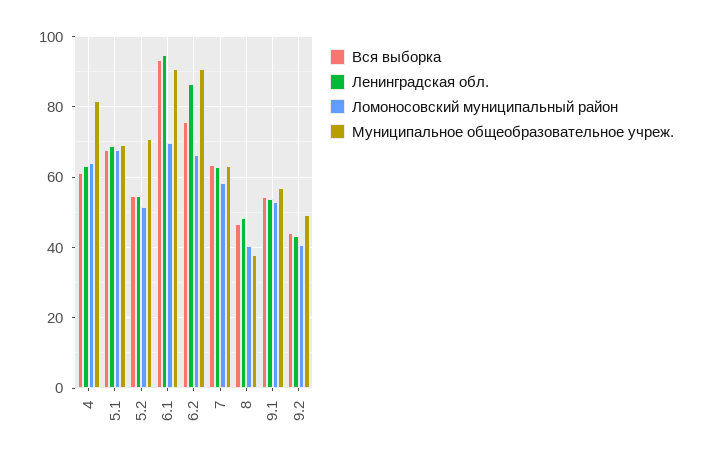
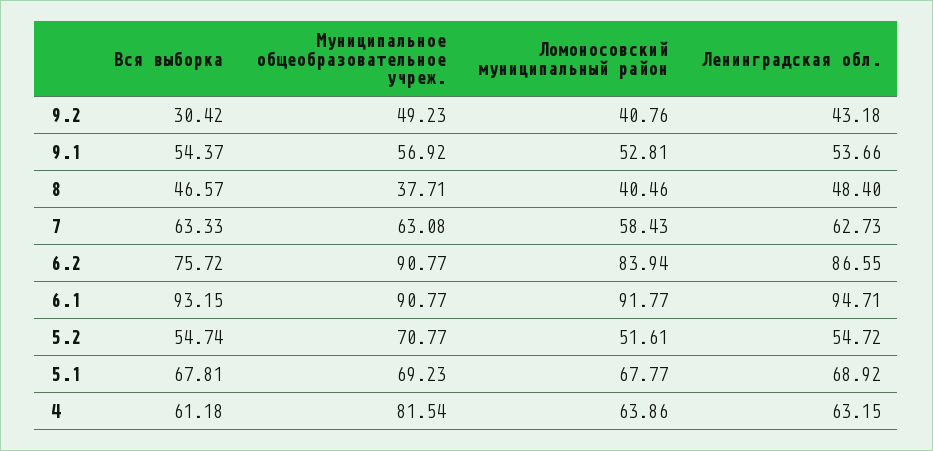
  {
    "Вся выборка": {
      "4": 61.18,
      "5.1": 67.81,
      "5.2": 54.74,
      "6.1": 93.15,
      "6.2": 75.72,
      "7": 63.33,
      "8": 46.57,
      "9.1": 54.37,
-     "9.2": 44
+     "9.2": 30.42
    },
    "Ленинградская обл.": {
      "4": 63.15,
      "5.1": 68.92,
      "5.2": 54.72,
      "6.1": 94.71,
      "6.2": 86.55,
      "7": 62.73,
      "8": 48.4,
      "9.1": 53.66,
      "9.2": 43.18
    },
    "Ломоносовский муниципальный район": {
      "4": 63.86,
      "5.1": 67.77,
      "5.2": 51.61,
-     "6.1": 70,
+     "6.1": 91.77,
-     "6.2": 66,
+     "6.2": 83.94,
      "7": 58.43,
      "8": 40.46,
      "9.1": 52.81,
      "9.2": 40.76
    },
    "Муниципальное общеобразовательное учреж.": {
      "4": 81.54,
      "5.1": 69.23,
      "5.2": 70.77,
      "6.1": 90.77,
      "6.2": 90.77,
      "7": 63.08,
      "8": 37.71,
      "9.1": 56.92,
      "9.2": 49.23
    }
  }

